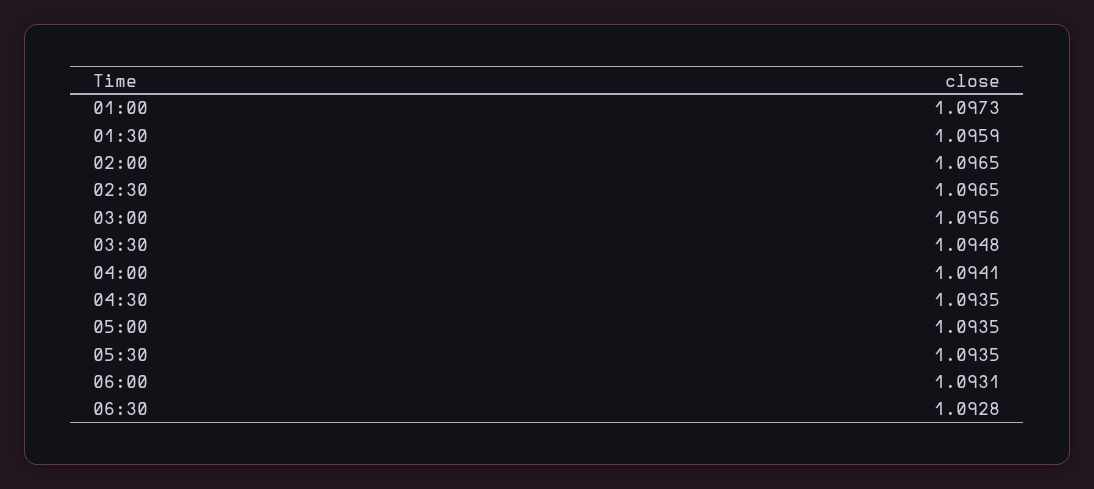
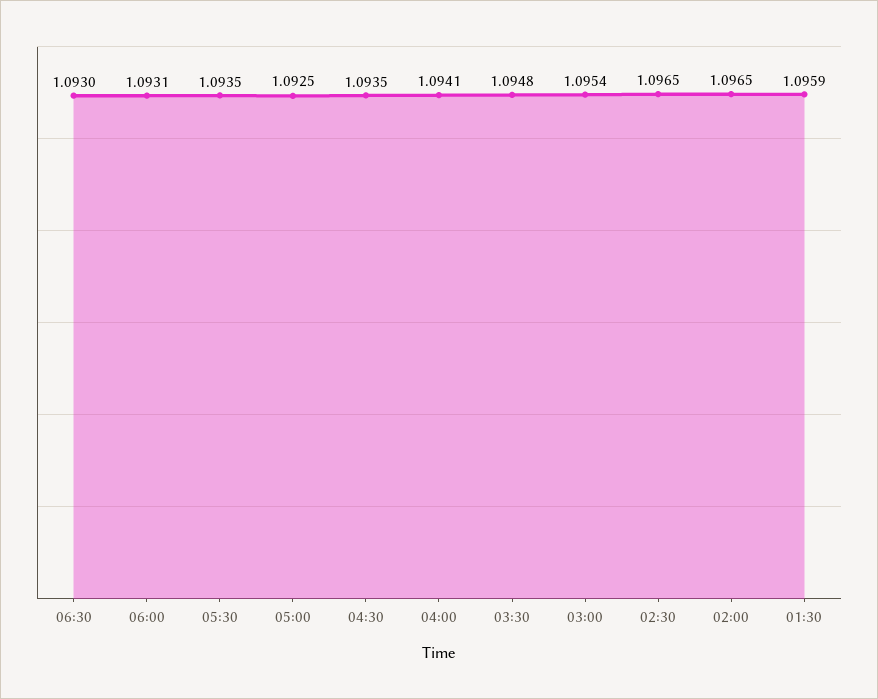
  {
-   "01:00": 1.0973,
    "01:30": 1.0959,
    "02:00": 1.0965,
    "02:30": 1.0965,
-   "03:00": 1.0956,
+   "03:00": 1.0954,
    "03:30": 1.0948,
    "04:00": 1.0941,
    "04:30": 1.0935,
-   "05:00": 1.0935,
+   "05:00": 1.0925,
    "05:30": 1.0935,
    "06:00": 1.0931,
-   "06:30": 1.0928
+   "06:30": 1.093
  }

